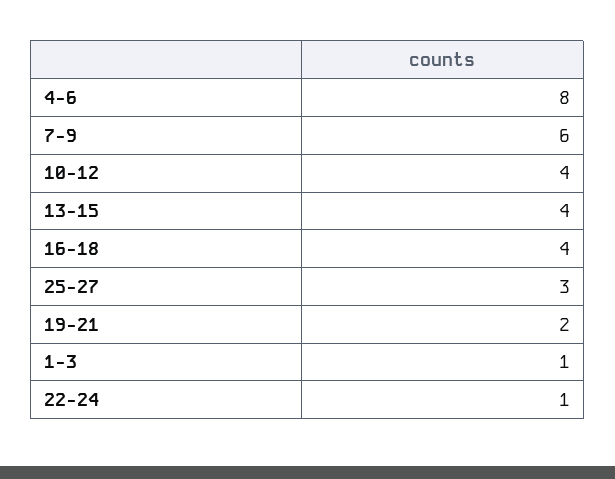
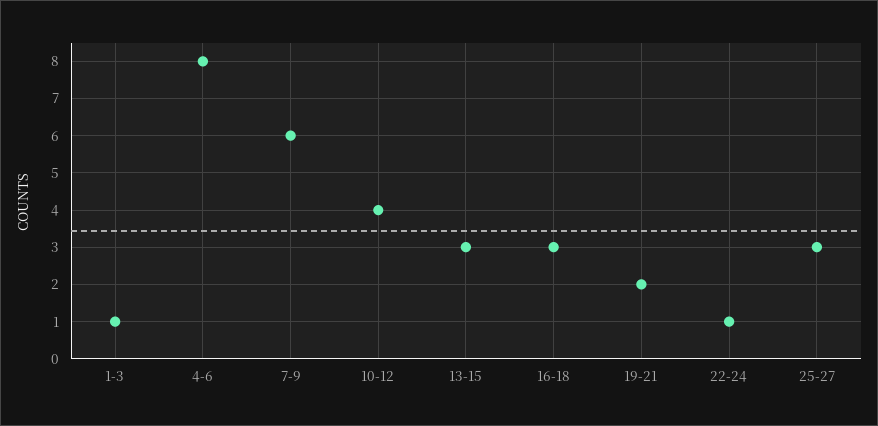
  {
    "4-6": 8,
    "7-9": 6,
    "10-12": 4,
-   "13-15": 4,
+   "13-15": 3,
-   "16-18": 4,
+   "16-18": 3,
    "25-27": 3,
    "19-21": 2,
    "1-3": 1,
    "22-24": 1
  }

